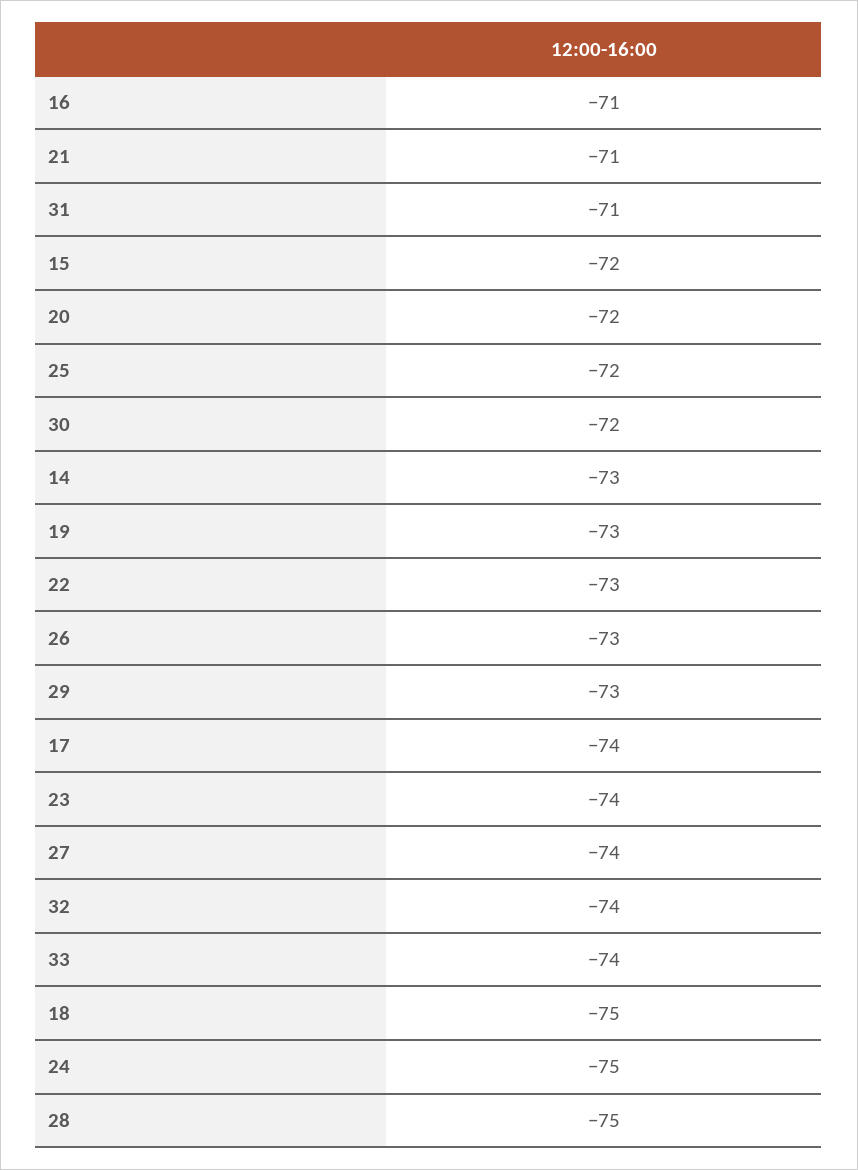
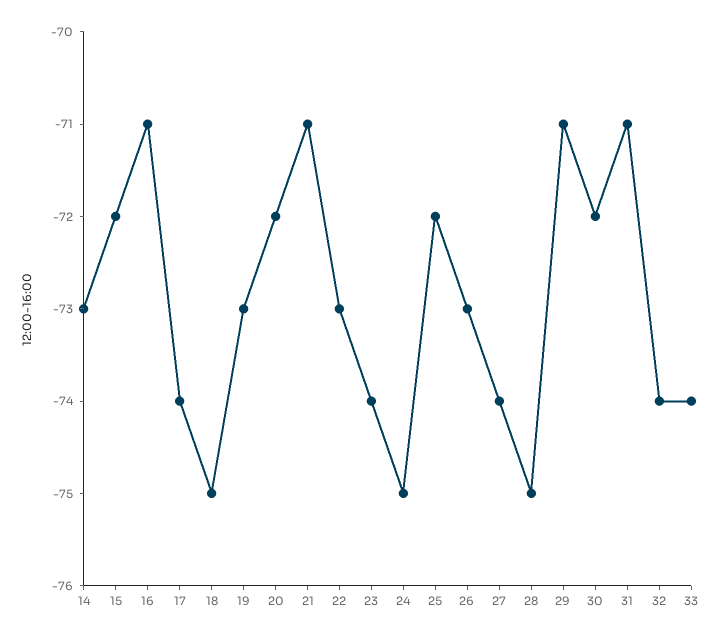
  {
    "16": -71,
    "21": -71,
    "31": -71,
    "15": -72,
    "20": -72,
    "25": -72,
    "30": -72,
    "14": -73,
    "19": -73,
    "22": -73,
    "26": -73,
-   "29": -73,
+   "29": -71,
    "17": -74,
    "23": -74,
    "27": -74,
    "32": -74,
    "33": -74,
    "18": -75,
    "24": -75,
    "28": -75
  }

